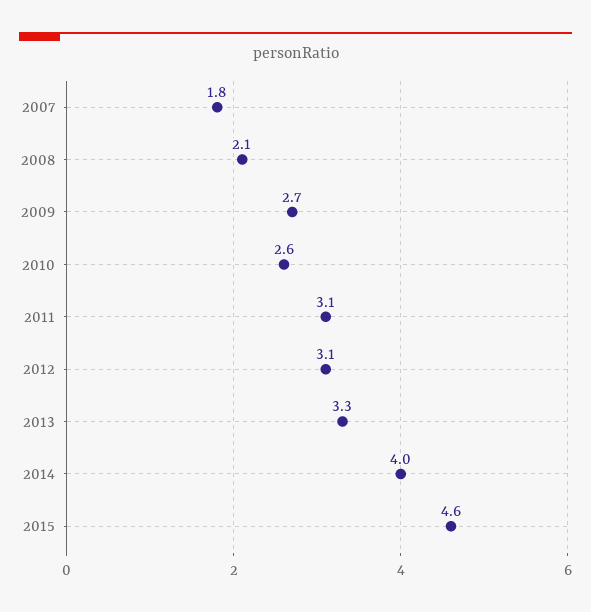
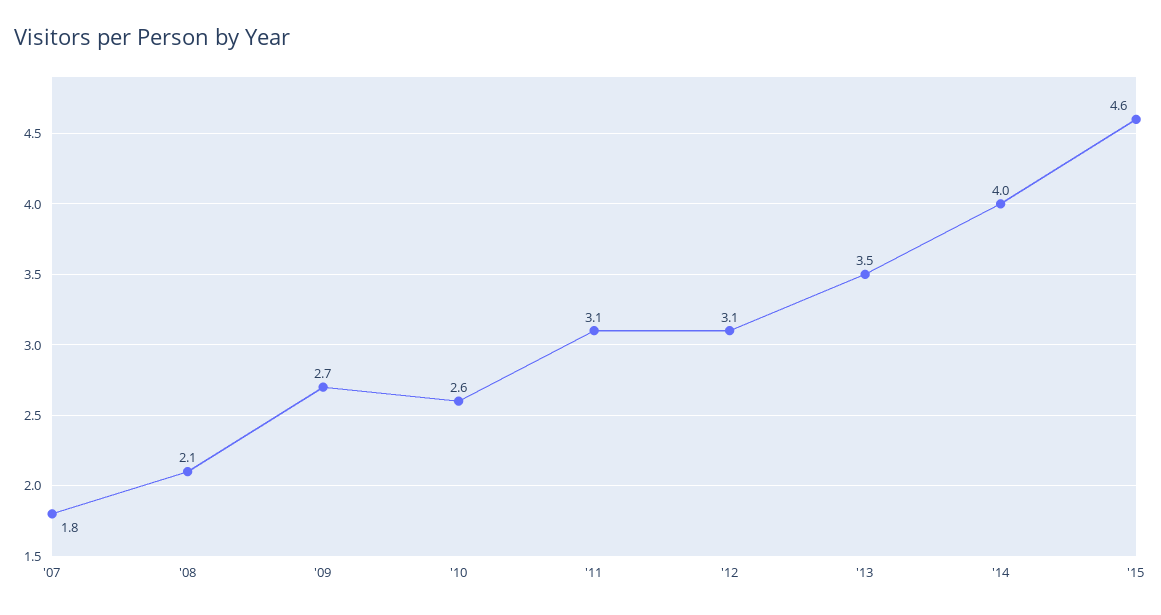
  {
    "2007": 1.8,
    "2008": 2.1,
    "2009": 2.7,
    "2010": 2.6,
    "2011": 3.1,
    "2012": 3.1,
-   "2013": 3.3,
+   "2013": 3.5,
    "2014": 4,
    "2015": 4.6
  }

